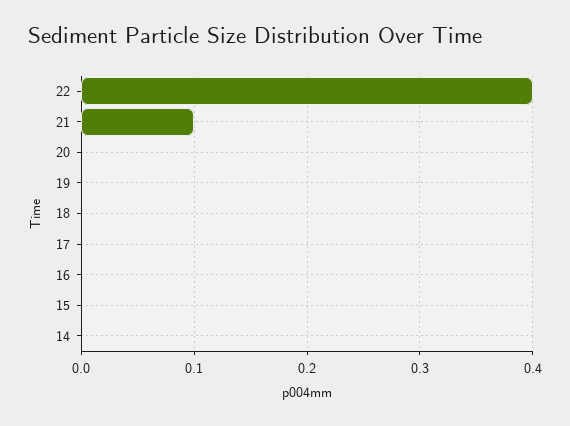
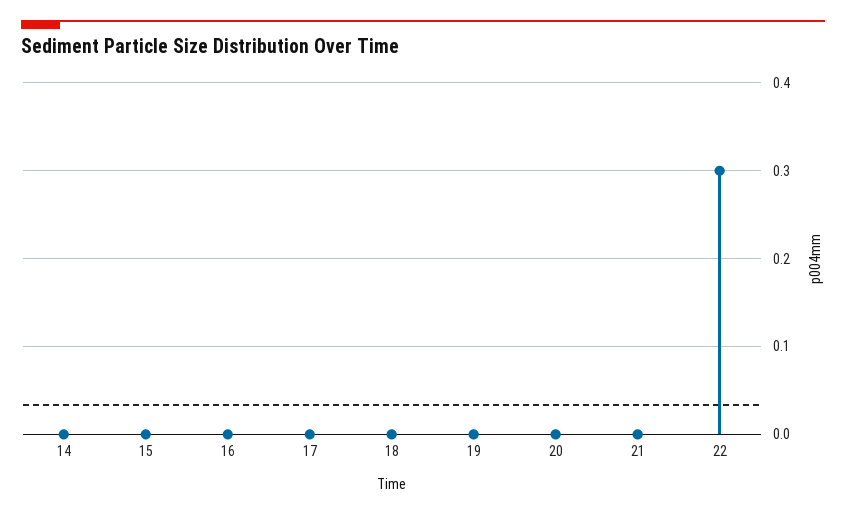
  {
-   "22": 0.4,
+   "22": 0.3,
-   "21": 0.1,
+   "21": 0,
    "20": 0,
    "19": 0,
    "18": 0,
    "17": 0,
    "16": 0,
    "15": 0,
    "14": 0
  }

